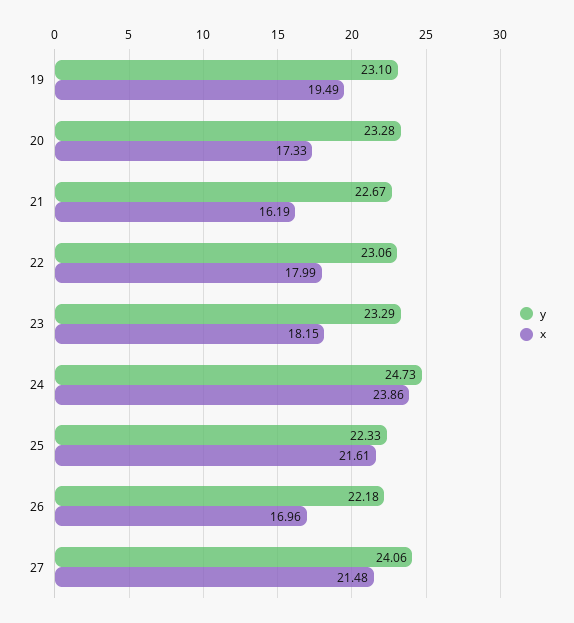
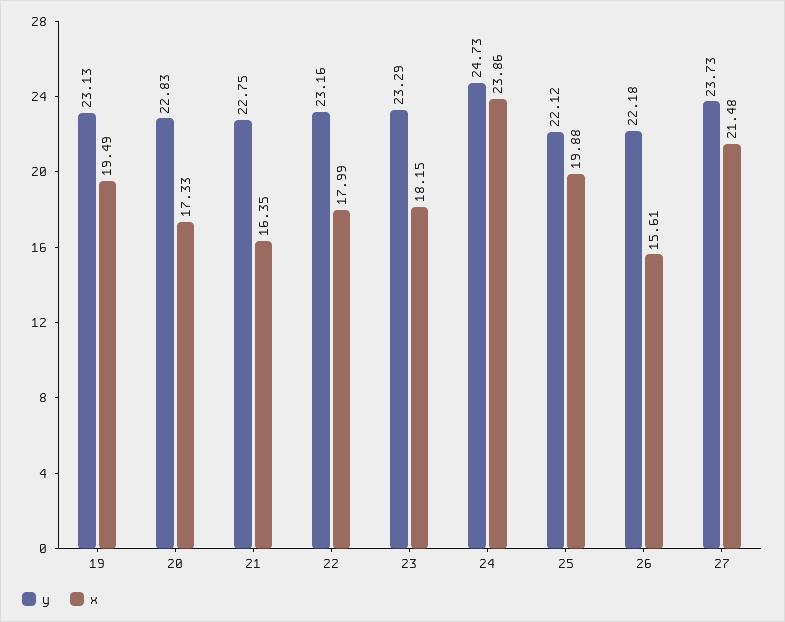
  {
    "y": {
-     "19": 23.1,
+     "19": 23.13,
-     "20": 23.28,
+     "20": 22.83,
-     "21": 22.67,
+     "21": 22.75,
-     "22": 23.06,
+     "22": 23.16,
      "23": 23.29,
      "24": 24.73,
-     "25": 22.33,
+     "25": 22.12,
      "26": 22.18,
-     "27": 24.06
+     "27": 23.73
    },
    "x": {
      "19": 19.49,
      "20": 17.33,
-     "21": 16.19,
+     "21": 16.35,
      "22": 17.99,
      "23": 18.15,
      "24": 23.86,
-     "25": 21.61,
+     "25": 19.88,
-     "26": 16.96,
+     "26": 15.61,
      "27": 21.48
    }
  }

